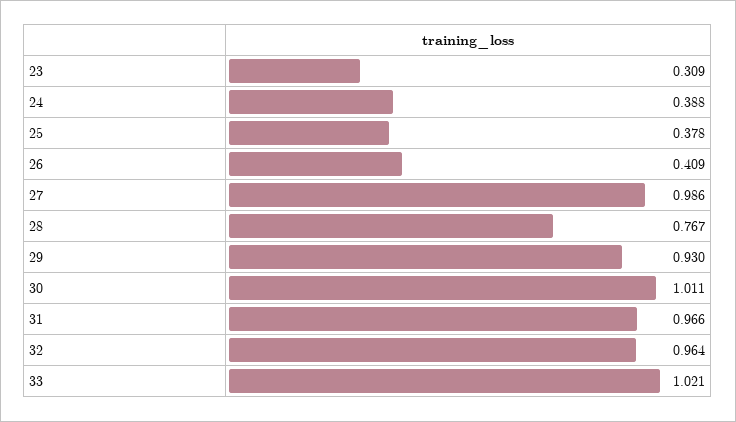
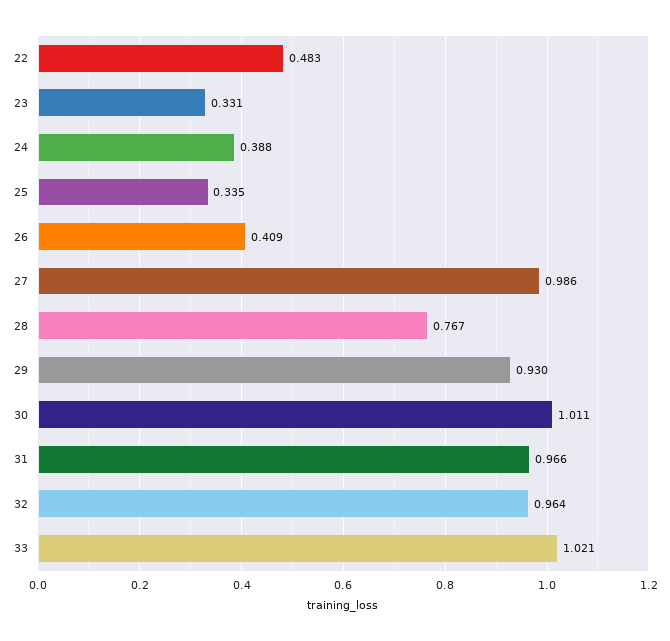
  {
-   "23": 0.309,
+   "23": 0.331,
    "24": 0.388,
-   "25": 0.378,
+   "25": 0.335,
    "26": 0.409,
    "27": 0.986,
    "28": 0.767,
    "29": 0.93,
    "30": 1.011,
    "31": 0.966,
    "32": 0.964,
-   "33": 1.021
+   "33": 1.021,
+   "22": 0.483
  }

